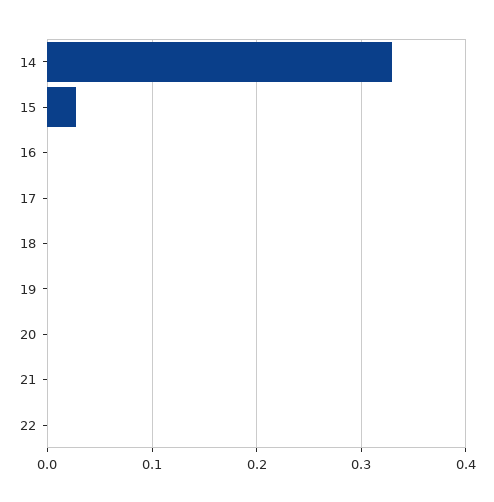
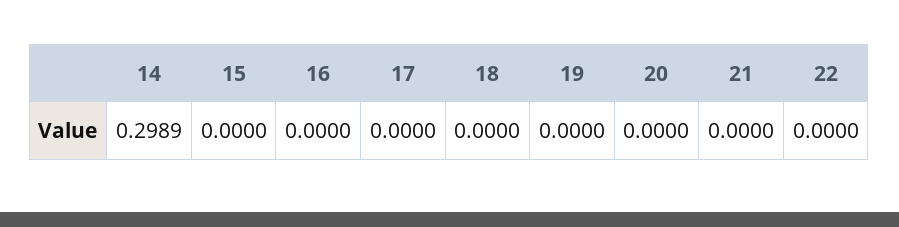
  {
-   "14": 0.33,
+   "14": 0.2989,
-   "15": 0.03,
+   "15": 0,
    "16": 0,
    "17": 0,
    "18": 0,
    "19": 0,
    "20": 0,
    "21": 0,
    "22": 0
  }

